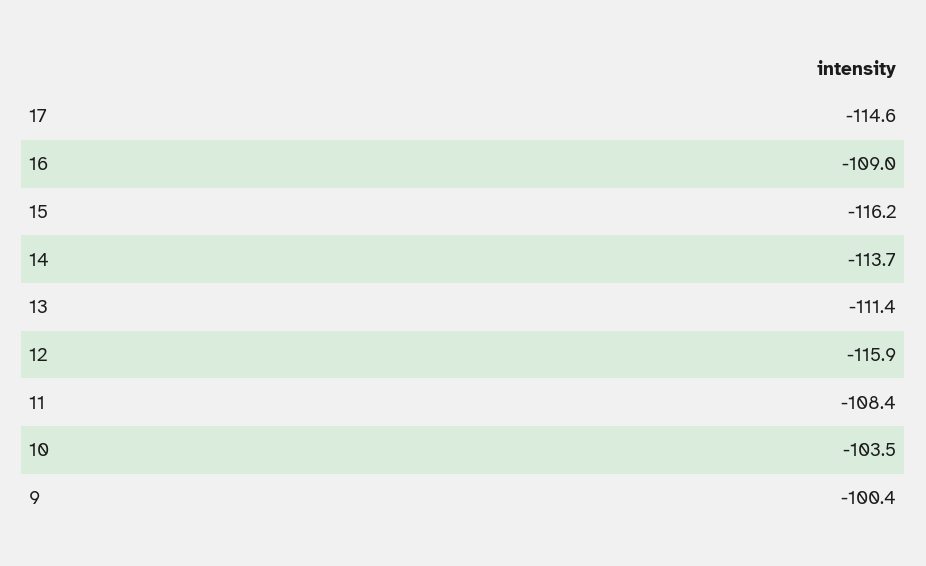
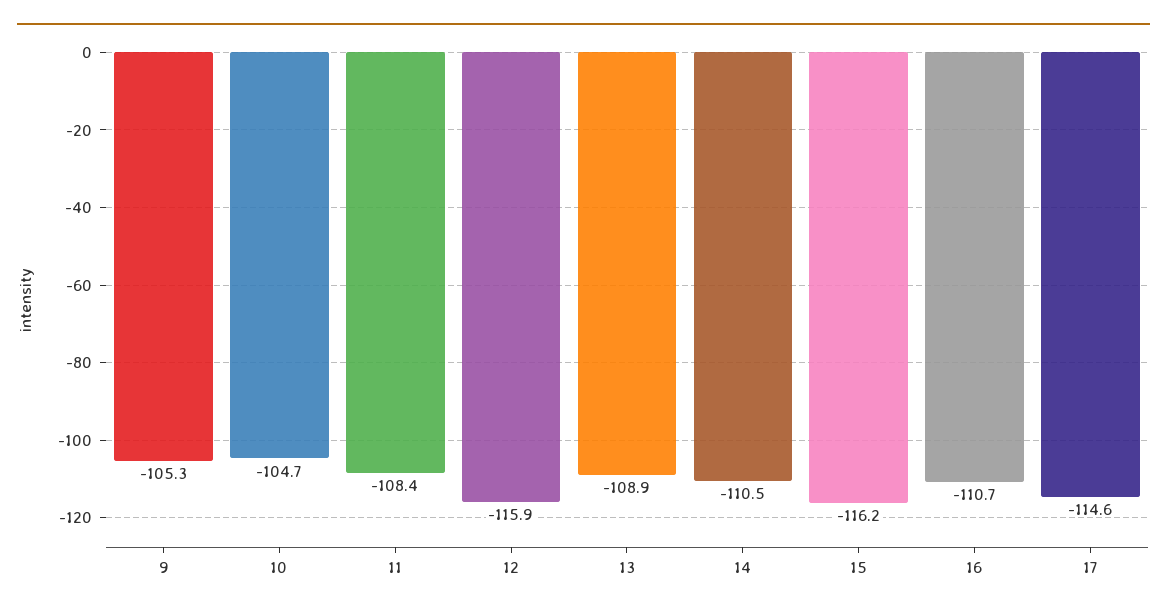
  {
    "17": -114.6,
-   "16": -109,
+   "16": -110.7,
    "15": -116.2,
-   "14": -113.7,
+   "14": -110.5,
-   "13": -111.4,
+   "13": -108.9,
    "12": -115.9,
    "11": -108.4,
-   "10": -103.5,
+   "10": -104.7,
-   "9": -100.4
+   "9": -105.3
  }

